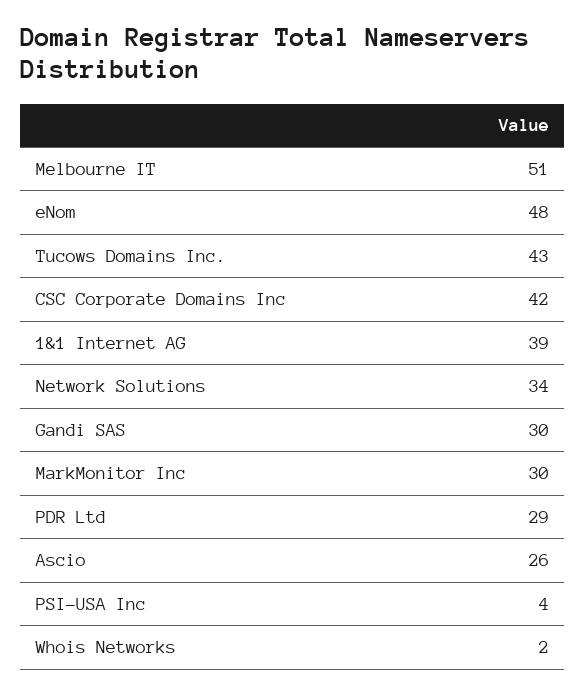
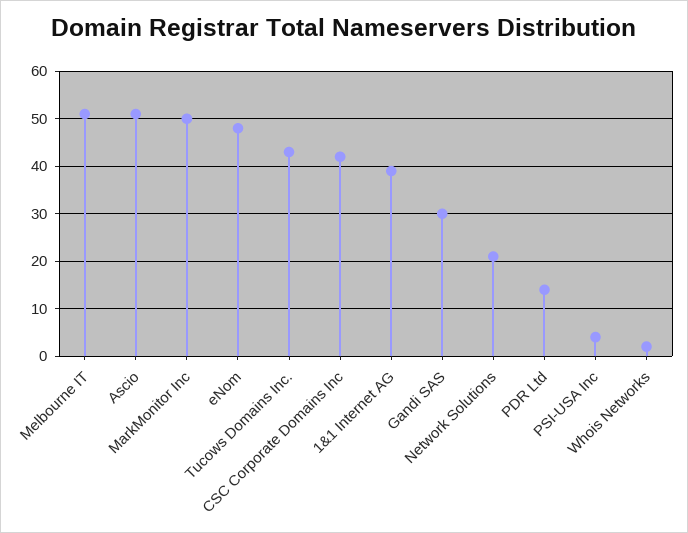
  {
    "Melbourne IT": 51,
    "eNom": 48,
    "Tucows Domains Inc.": 43,
    "CSC Corporate Domains Inc": 42,
    "1&1 Internet AG": 39,
-   "Network Solutions": 34,
+   "Network Solutions": 20,
    "Gandi SAS": 30,
-   "MarkMonitor Inc": 30,
+   "MarkMonitor Inc": 50,
-   "PDR Ltd": 29,
+   "PDR Ltd": 15,
-   "Ascio": 26,
+   "Ascio": 50,
    "PSI-USA Inc": 4,
    "Whois Networks": 2
  }

